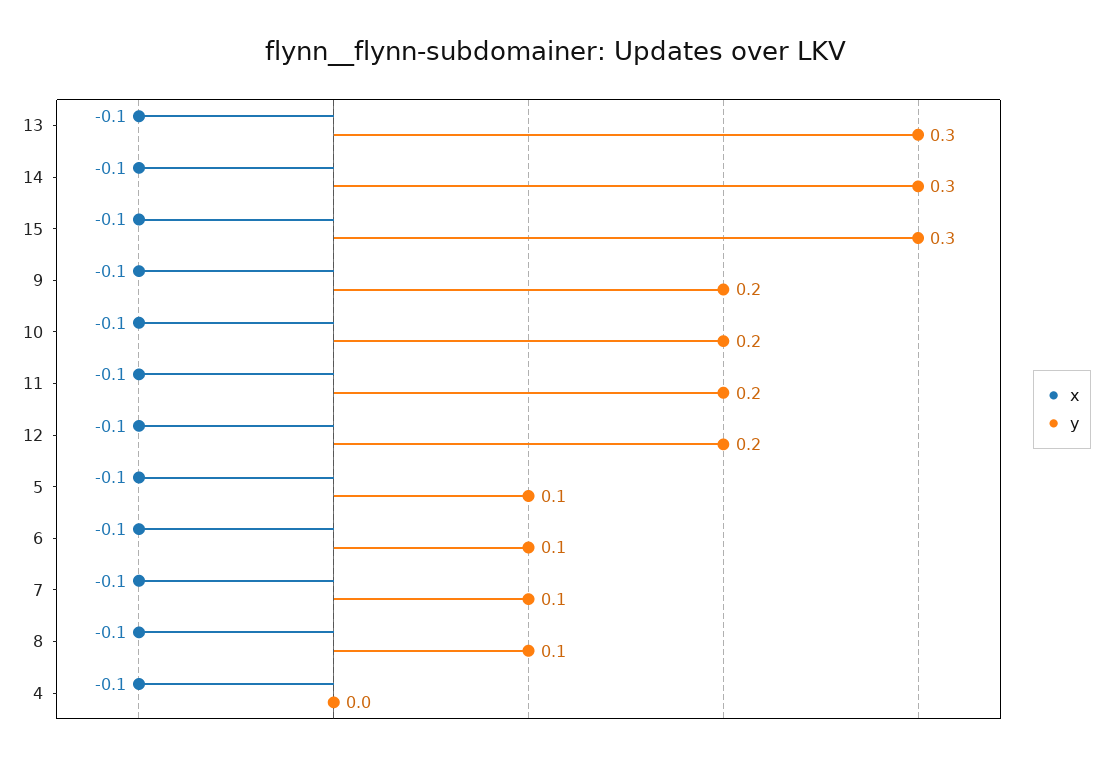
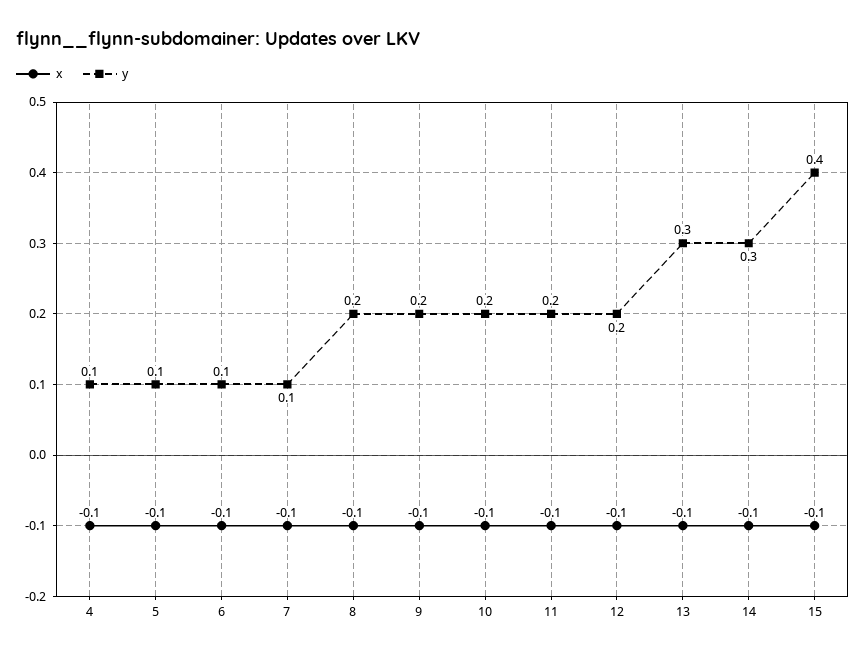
  {
    "x": {
      "13": -0.1,
      "14": -0.1,
      "15": -0.1,
      "9": -0.1,
      "10": -0.1,
      "11": -0.1,
      "12": -0.1,
      "5": -0.1,
      "6": -0.1,
      "7": -0.1,
      "8": -0.1,
      "4": -0.1
    },
    "y": {
      "13": 0.3,
      "14": 0.3,
-     "15": 0.3,
+     "15": 0.4,
      "9": 0.2,
      "10": 0.2,
      "11": 0.2,
      "12": 0.2,
      "5": 0.1,
      "6": 0.1,
      "7": 0.1,
-     "8": 0.1,
+     "8": 0.2,
-     "4": 0
+     "4": 0.1
    }
  }

